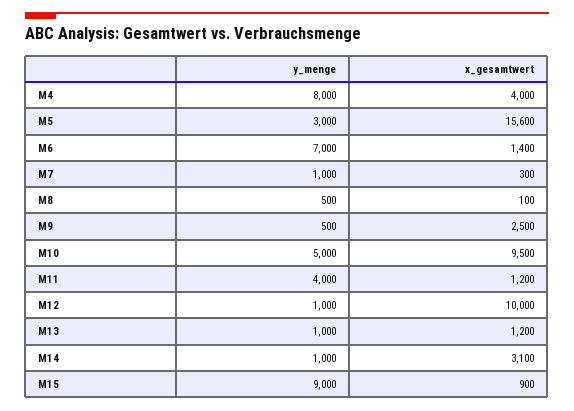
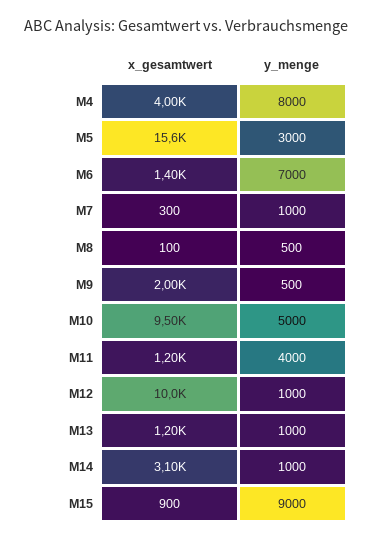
  {
    "y_menge": {
      "M4": 8000,
      "M5": 3000,
      "M6": 7000,
      "M7": 1000,
      "M8": 500,
      "M9": 500,
      "M10": 5000,
      "M11": 4000,
      "M12": 1000,
      "M13": 1000,
      "M14": 1000,
      "M15": 9000
    },
    "x_gesamtwert": {
      "M4": 4000,
      "M5": 15600,
      "M6": 1400,
      "M7": 300,
      "M8": 100,
-     "M9": 2500,
+     "M9": 2000,
      "M10": 9500,
      "M11": 1200,
      "M12": 10000,
      "M13": 1200,
      "M14": 3100,
      "M15": 900
    }
  }

